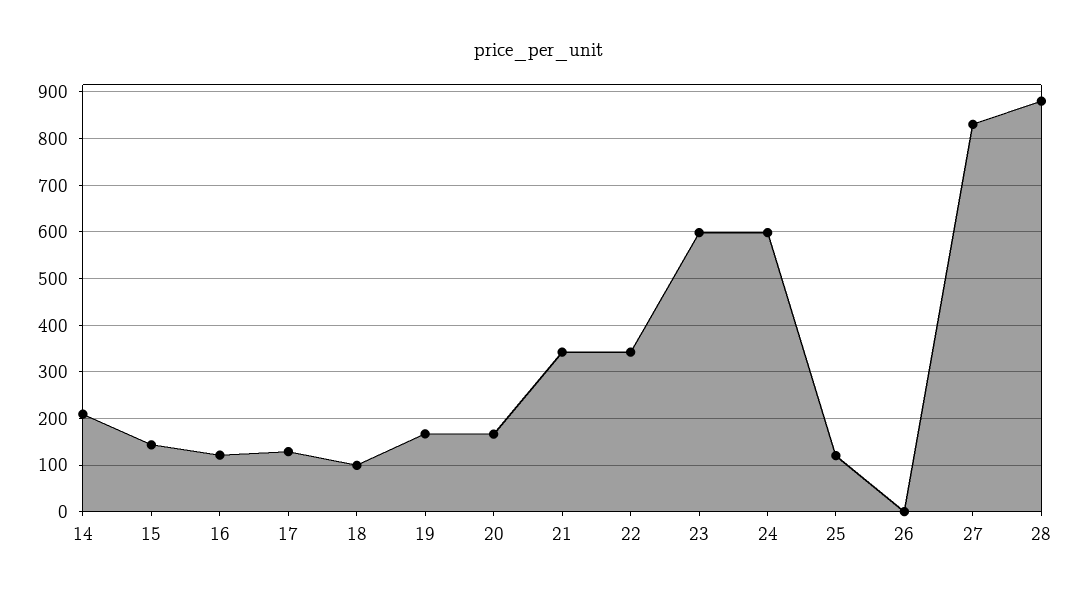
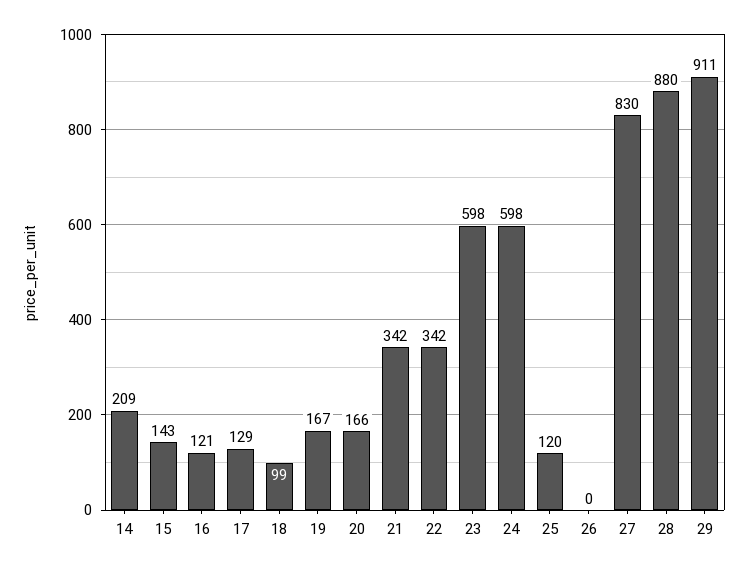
  {
    "14": 209,
    "15": 143,
    "16": 121,
    "17": 129,
    "18": 99,
    "19": 167,
    "20": 166,
    "21": 342,
    "22": 342,
    "23": 598,
    "24": 598,
    "25": 120,
    "26": 0,
    "27": 830,
-   "28": 880
+   "28": 880,
+   "29": 911
  }

